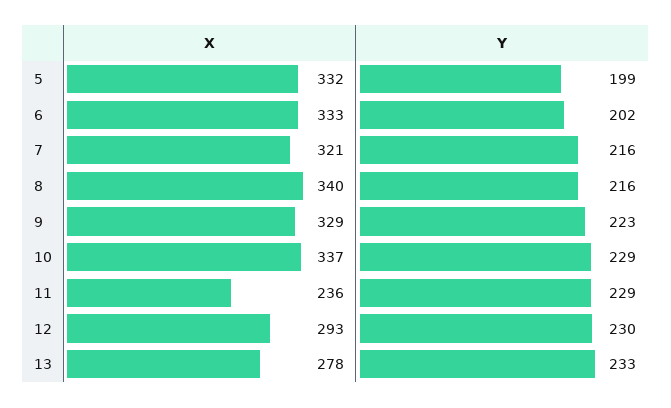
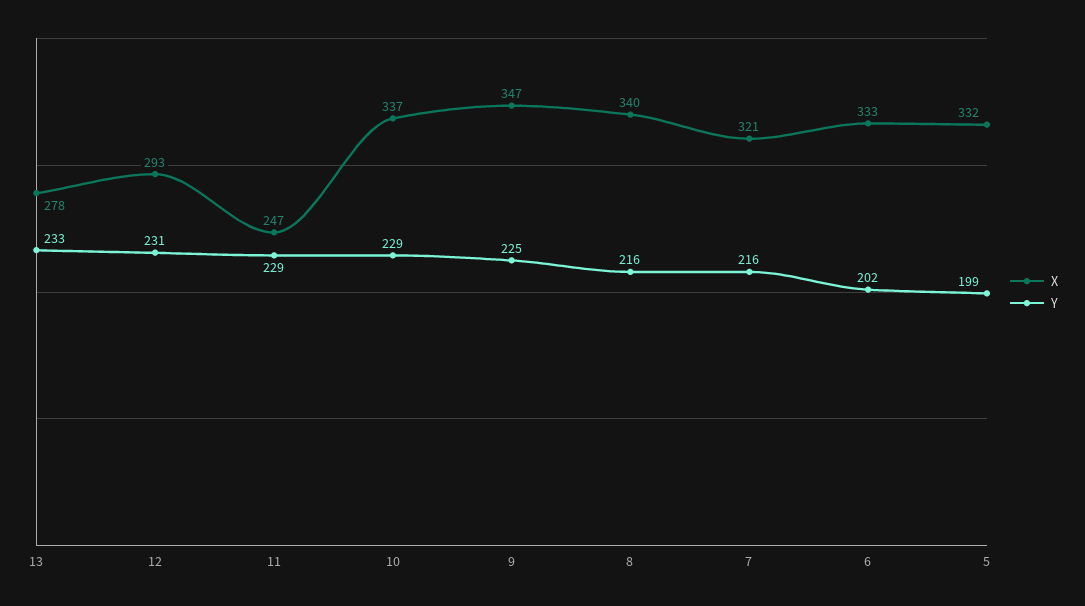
  {
    "X": {
      "5": 332,
      "6": 333,
      "7": 321,
      "8": 340,
-     "9": 329,
+     "9": 347,
      "10": 337,
-     "11": 236,
+     "11": 247,
      "12": 293,
      "13": 278
    },
    "Y": {
      "5": 199,
      "6": 202,
      "7": 216,
      "8": 216,
-     "9": 223,
+     "9": 225,
      "10": 229,
      "11": 229,
-     "12": 230,
+     "12": 231,
      "13": 233
    }
  }

